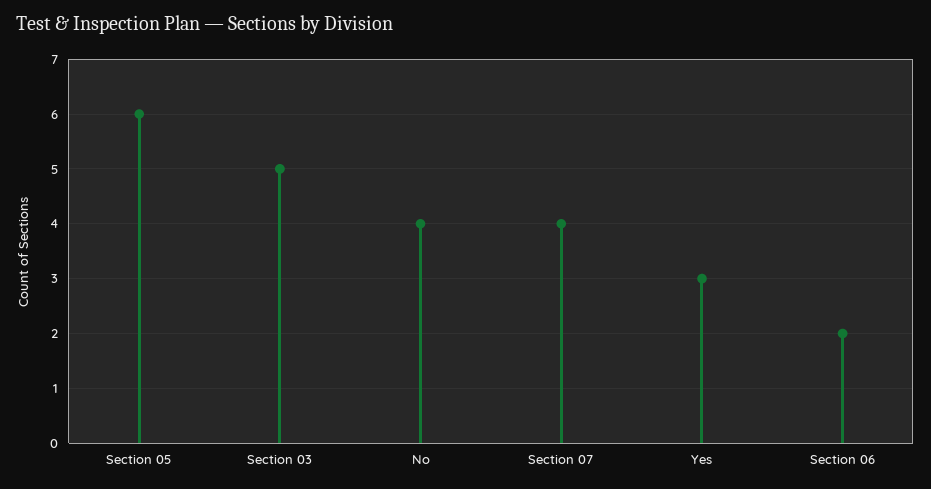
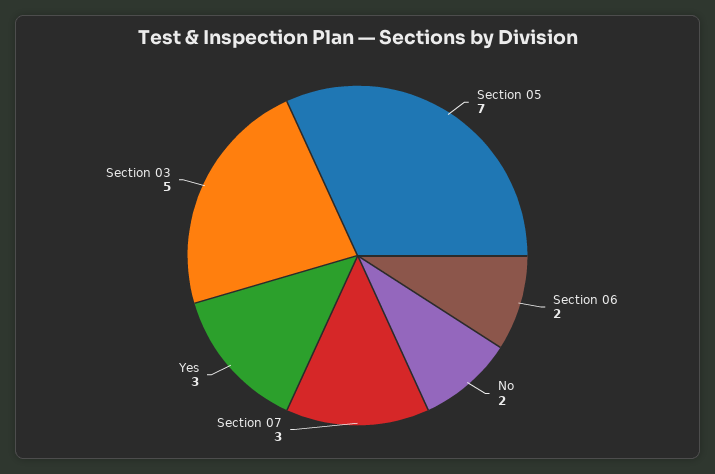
  {
-   "Section 05": 6,
+   "Section 05": 7,
    "Section 03": 5,
-   "No": 4,
+   "No": 2,
-   "Section 07": 4,
+   "Section 07": 3,
    "Yes": 3,
    "Section 06": 2
  }

